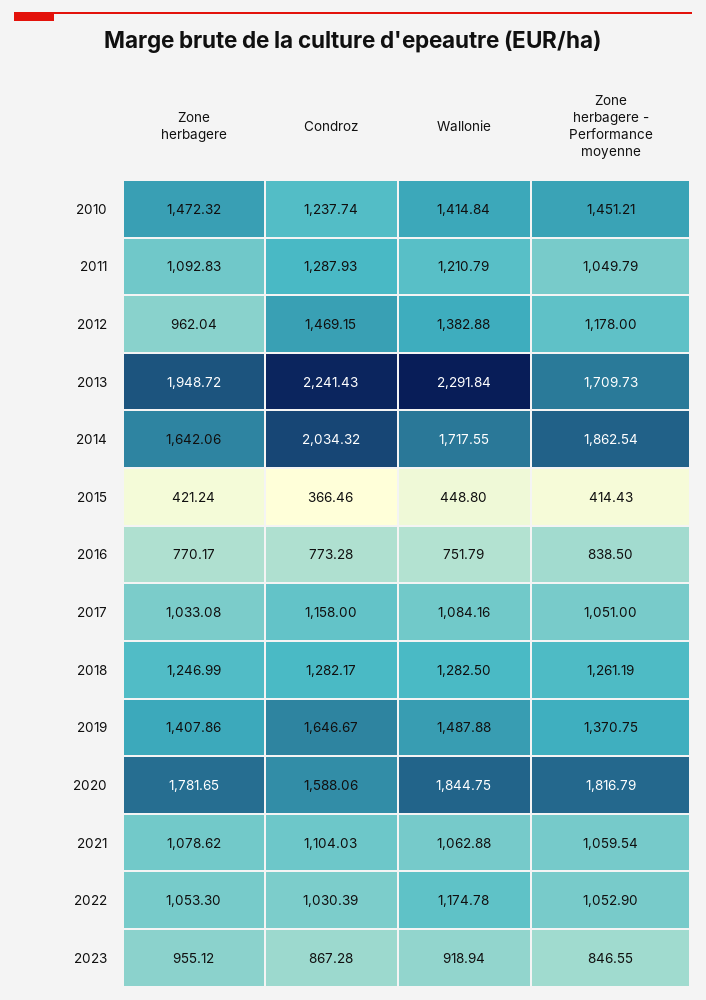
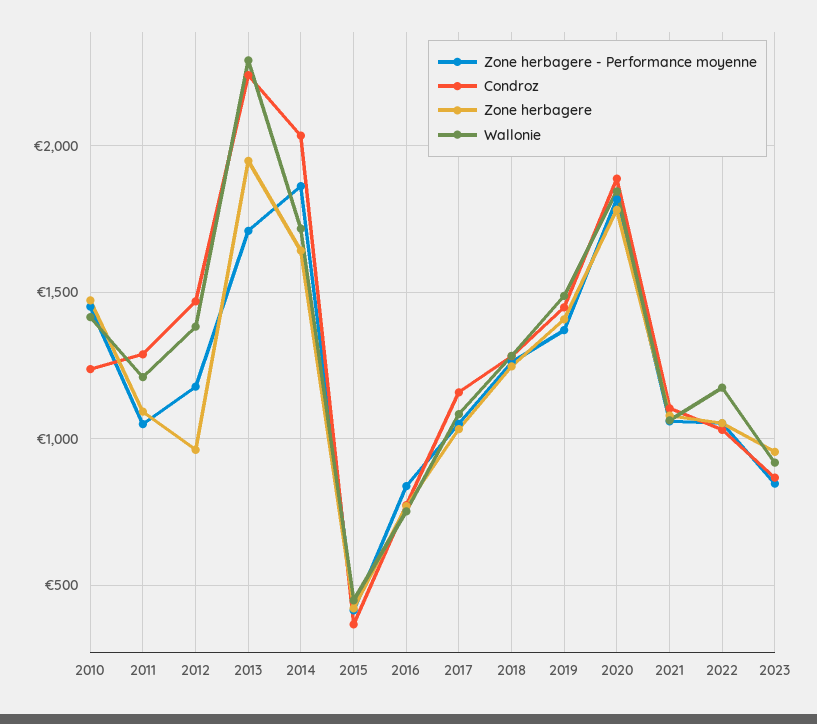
  {
    "Zone herbagere": {
      "2010": 1472.32,
      "2011": 1092.83,
      "2012": 962.04,
      "2013": 1948.72,
      "2014": 1642.06,
      "2015": 421.24,
      "2016": 770.17,
      "2017": 1033.08,
      "2018": 1246.99,
      "2019": 1407.86,
      "2020": 1781.65,
      "2021": 1078.62,
      "2022": 1053.3,
      "2023": 955.12
    },
    "Condroz": {
      "2010": 1237.74,
      "2011": 1287.93,
      "2012": 1469.15,
      "2013": 2241.43,
      "2014": 2034.32,
      "2015": 366.46,
      "2016": 773.28,
      "2017": 1158,
      "2018": 1282.17,
-     "2019": 1646.67,
+     "2019": 1450,
-     "2020": 1588.06,
+     "2020": 1900,
      "2021": 1104.03,
      "2022": 1030.39,
      "2023": 867.28
    },
    "Wallonie": {
      "2010": 1414.84,
      "2011": 1210.79,
      "2012": 1382.88,
      "2013": 2291.84,
      "2014": 1717.55,
      "2015": 448.8,
      "2016": 751.79,
      "2017": 1084.16,
      "2018": 1282.5,
      "2019": 1487.88,
      "2020": 1844.75,
      "2021": 1062.88,
      "2022": 1174.78,
      "2023": 918.94
    },
    "Zone herbagere - Performance moyenne": {
      "2010": 1451.21,
      "2011": 1049.79,
      "2012": 1178,
      "2013": 1709.73,
      "2014": 1862.54,
      "2015": 414.43,
      "2016": 838.5,
      "2017": 1051,
      "2018": 1261.19,
      "2019": 1370.75,
      "2020": 1816.79,
      "2021": 1059.54,
      "2022": 1052.9,
      "2023": 846.55
    }
  }

